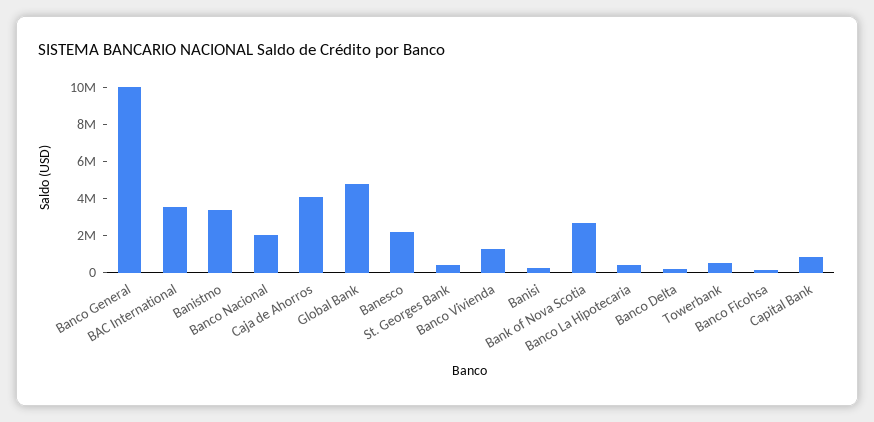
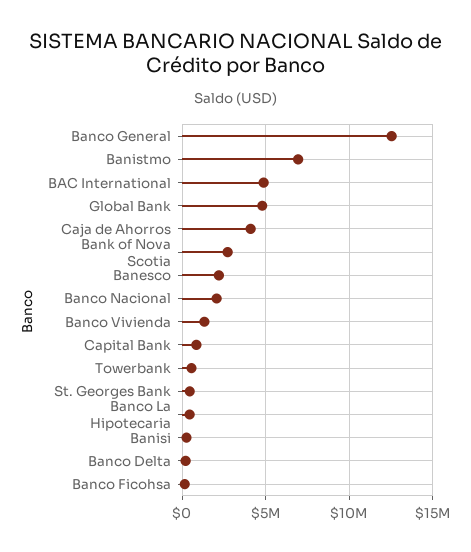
  {
-   "Banco General": 10000000,
+   "Banco General": 12500000,
-   "BAC International": 3500000,
+   "BAC International": 5000000,
-   "Banistmo": 3500000,
+   "Banistmo": 7000000,
    "Banco Nacional": 2000000,
    "Caja de Ahorros": 4000000,
    "Global Bank": 5000000,
    "Banesco": 2000000,
    "St. Georges Bank": 500000,
    "Banco Vivienda": 1500000,
    "Banisi": 0,
    "Bank of Nova Scotia": 2500000,
    "Banco La Hipotecaria": 500000,
    "Banco Delta": 0,
    "Towerbank": 500000,
    "Banco Ficohsa": 0,
    "Capital Bank": 1000000
  }

